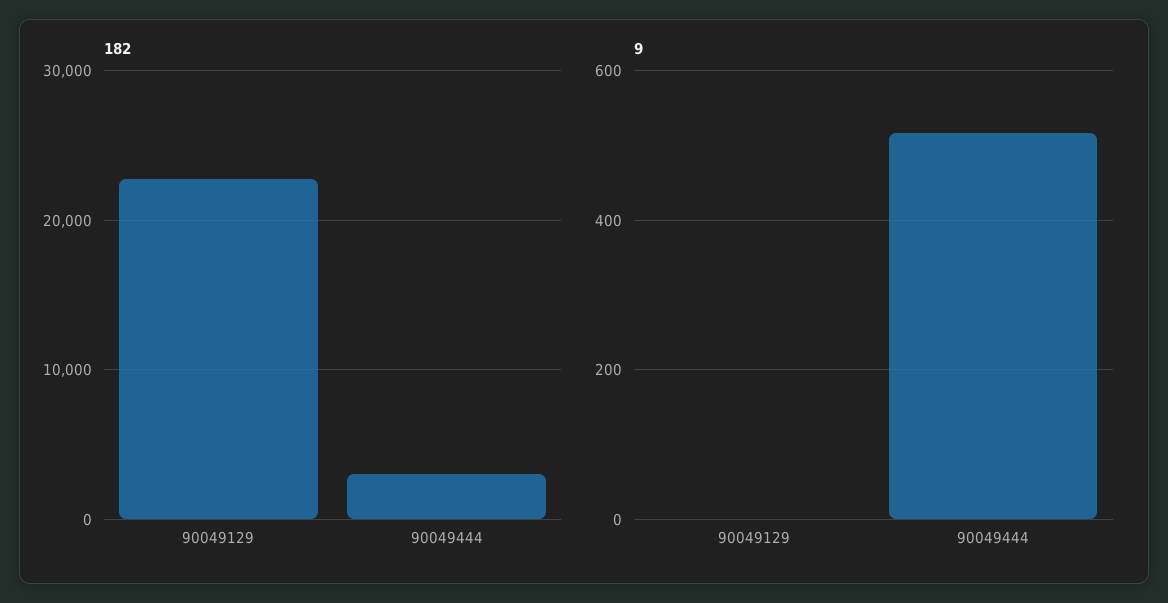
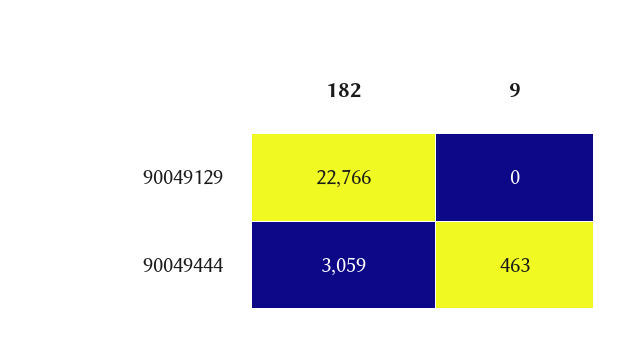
  {
    "182": {
      "90049129": 22766,
      "90049444": 3059
    },
    "9": {
      "90049129": 0,
-     "90049444": 520
+     "90049444": 463
    }
  }

